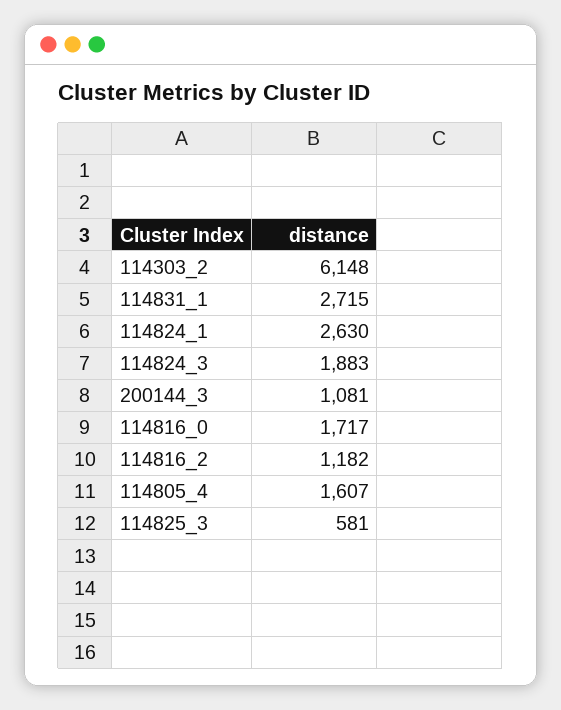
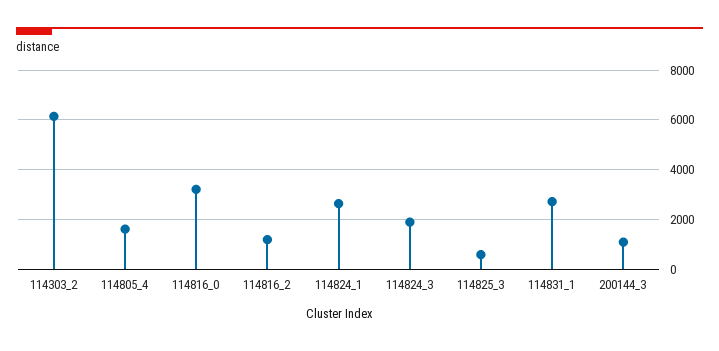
  {
    "114303_2": 6148,
    "114831_1": 2715,
    "114824_1": 2630,
    "114824_3": 1883,
    "200144_3": 1081,
-   "114816_0": 1717,
+   "114816_0": 3250,
    "114816_2": 1182,
    "114805_4": 1607,
    "114825_3": 581
  }

